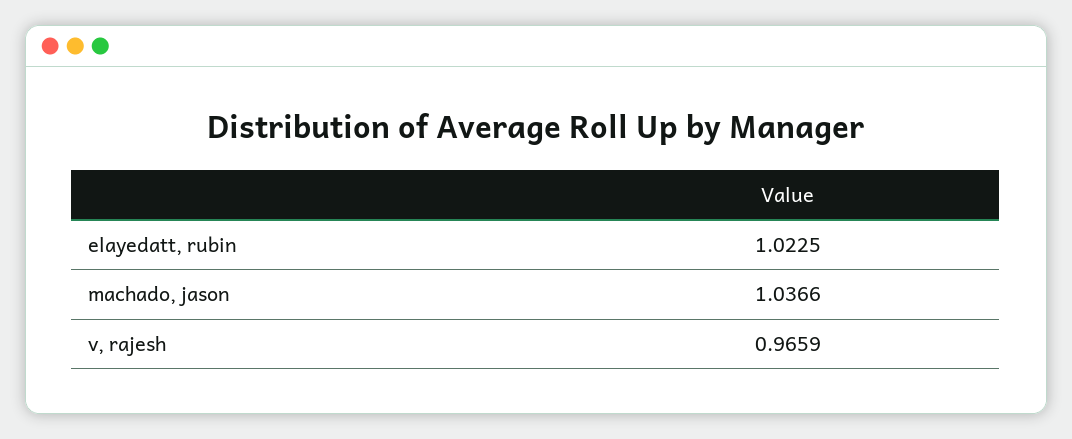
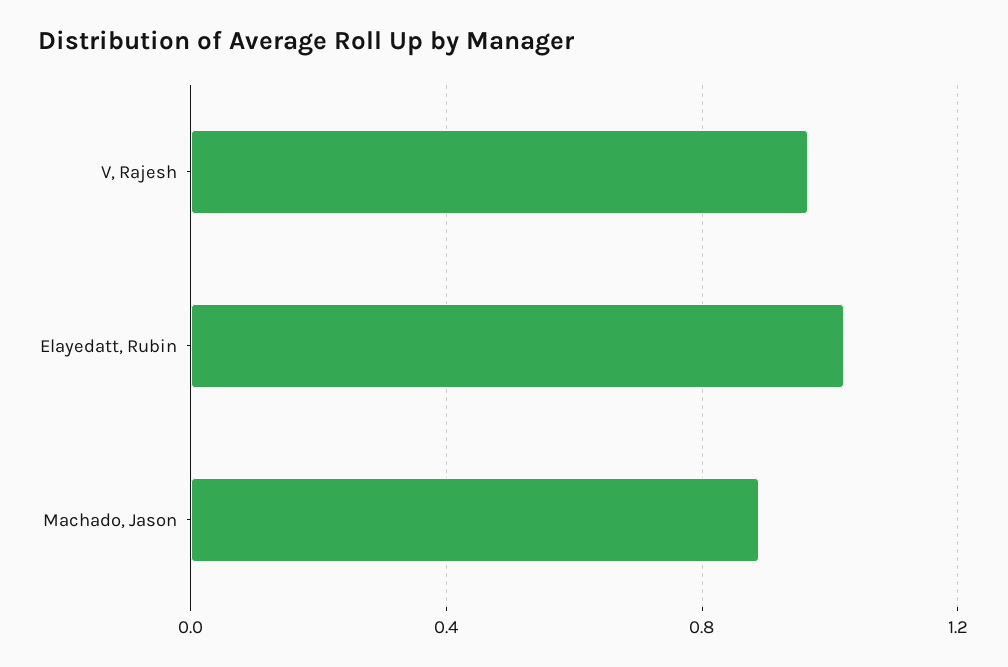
  {
    "elayedatt, rubin": 1.0225,
-   "machado, jason": 1.0366,
+   "machado, jason": 0.9,
    "v, rajesh": 0.9659
  }

